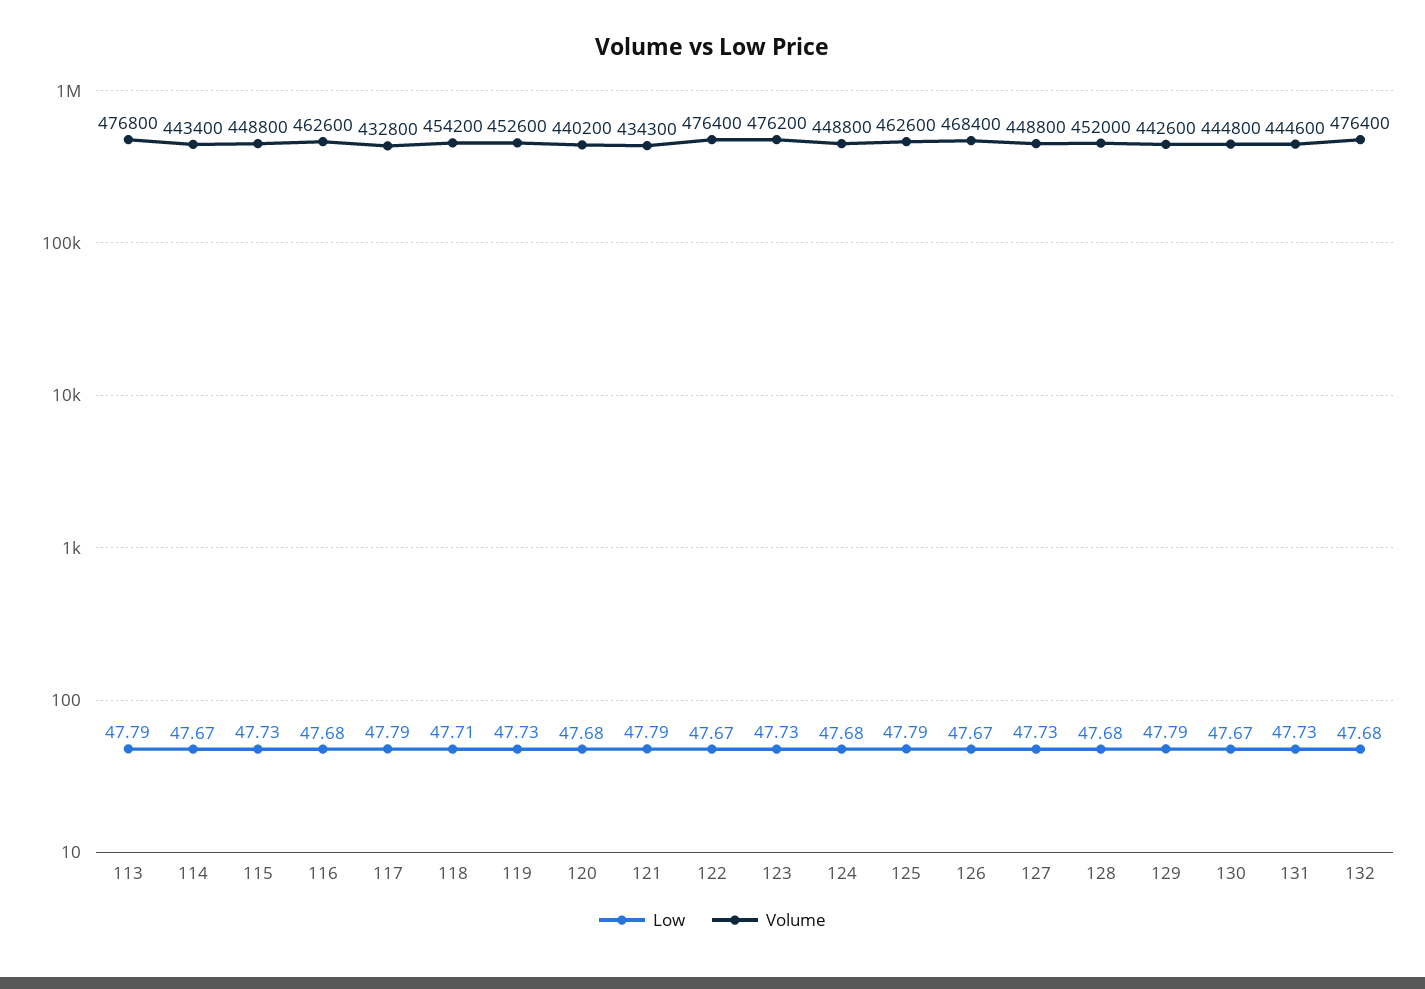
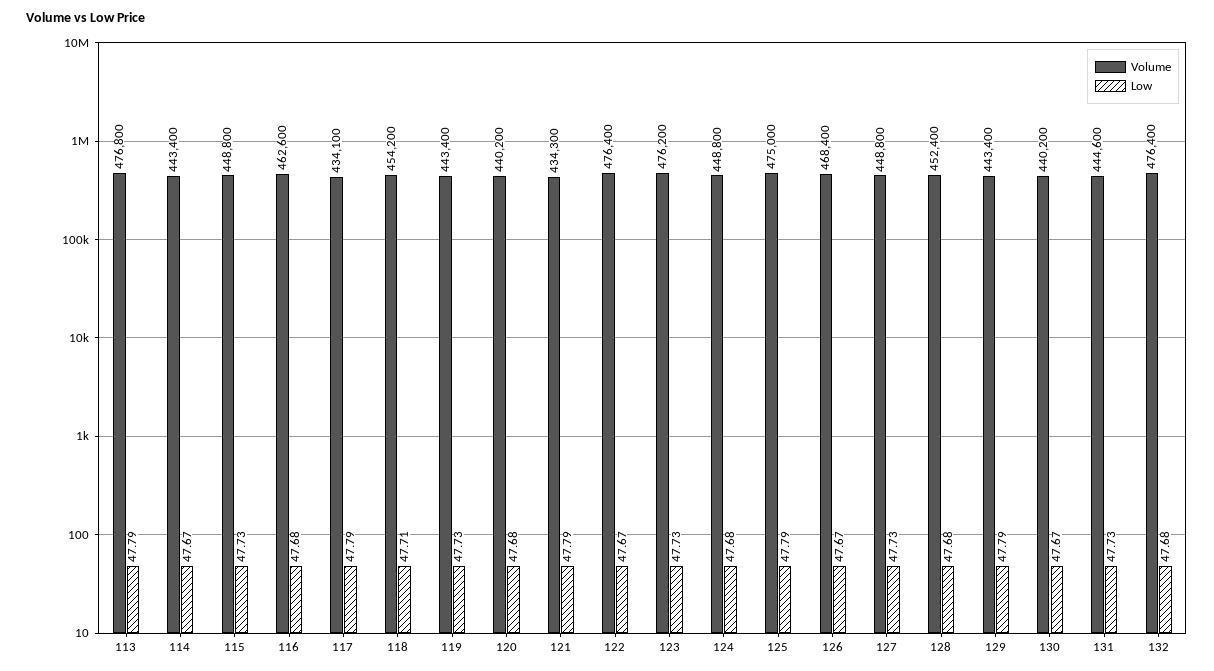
  {
    "Low": {
      "113": 47.79,
      "114": 47.67,
      "115": 47.73,
      "116": 47.68,
      "117": 47.79,
      "118": 47.71,
      "119": 47.73,
      "120": 47.68,
      "121": 47.79,
      "122": 47.67,
      "123": 47.73,
      "124": 47.68,
      "125": 47.79,
      "126": 47.67,
      "127": 47.73,
      "128": 47.68,
      "129": 47.79,
      "130": 47.67,
      "131": 47.73,
      "132": 47.68
    },
    "Volume": {
      "113": 476800,
      "114": 443400,
      "115": 448800,
      "116": 462600,
-     "117": 432800,
+     "117": 434100,
      "118": 454200,
-     "119": 452600,
+     "119": 443400,
      "120": 440200,
      "121": 434300,
      "122": 476400,
      "123": 476200,
      "124": 448800,
-     "125": 462600,
+     "125": 475000,
      "126": 468400,
      "127": 448800,
-     "128": 452000,
+     "128": 452400,
-     "129": 442600,
+     "129": 443400,
-     "130": 444800,
+     "130": 440200,
      "131": 444600,
      "132": 476400
    }
  }

